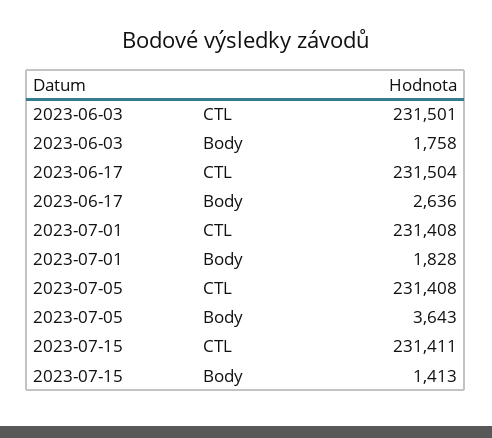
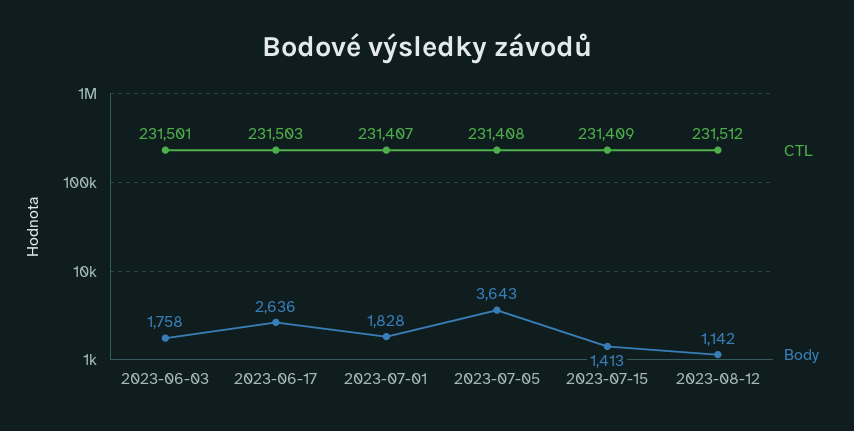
  {
    "CTL": {
      "2023-06-03": 231501,
-     "2023-06-17": 231504,
+     "2023-06-17": 231503,
-     "2023-07-01": 231408,
+     "2023-07-01": 231407,
      "2023-07-05": 231408,
-     "2023-07-15": 231411
+     "2023-07-15": 231409,
+     "2023-08-12": 231512
    },
    "Body": {
      "2023-06-03": 1758,
      "2023-06-17": 2636,
      "2023-07-01": 1828,
      "2023-07-05": 3643,
-     "2023-07-15": 1413
+     "2023-07-15": 1413,
+     "2023-08-12": 1142
    }
  }

